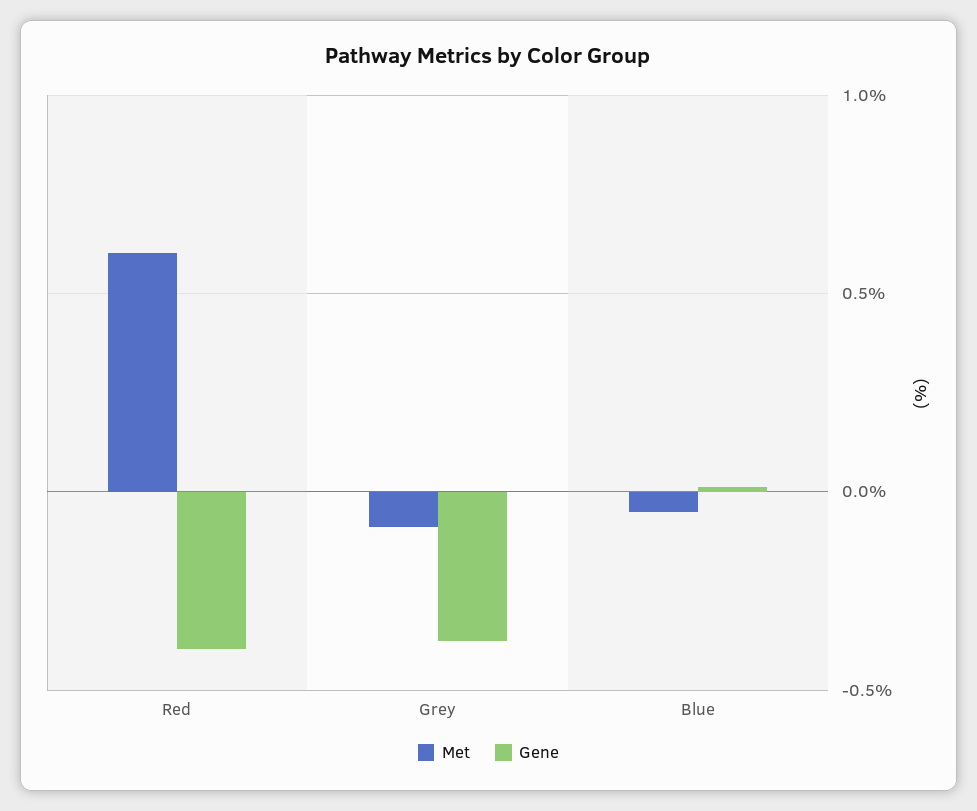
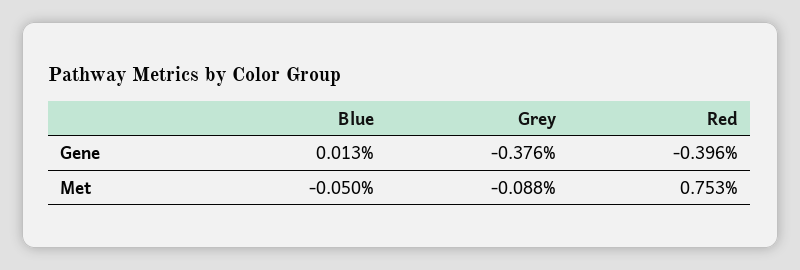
  {
    "Met": {
-     "Red": 0.6,
+     "Red": 0.753,
      "Grey": -0.088,
      "Blue": -0.05
    },
    "Gene": {
      "Red": -0.396,
      "Grey": -0.376,
      "Blue": 0.013
    }
  }

